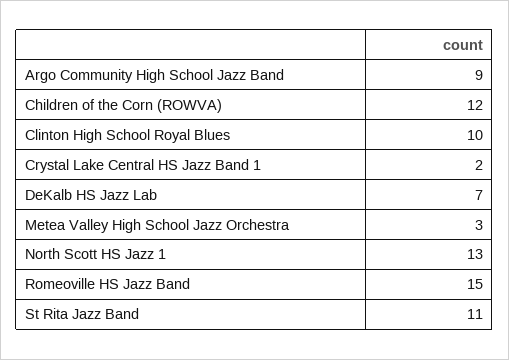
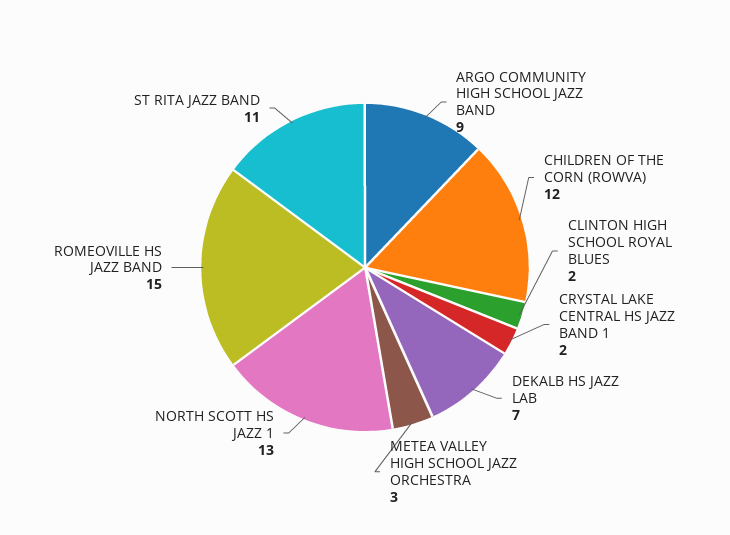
  {
    "Argo Community High School Jazz Band": 9,
    "Children of the Corn (ROWVA)": 12,
-   "Clinton High School Royal Blues": 10,
+   "Clinton High School Royal Blues": 2,
    "Crystal Lake Central HS Jazz Band 1": 2,
    "DeKalb HS Jazz Lab": 7,
    "Metea Valley High School Jazz Orchestra": 3,
    "North Scott HS Jazz 1": 13,
    "Romeoville HS Jazz Band": 15,
    "St Rita Jazz Band": 11
  }

